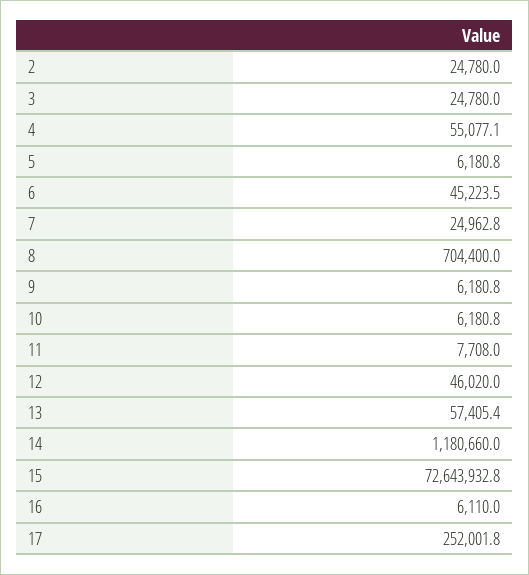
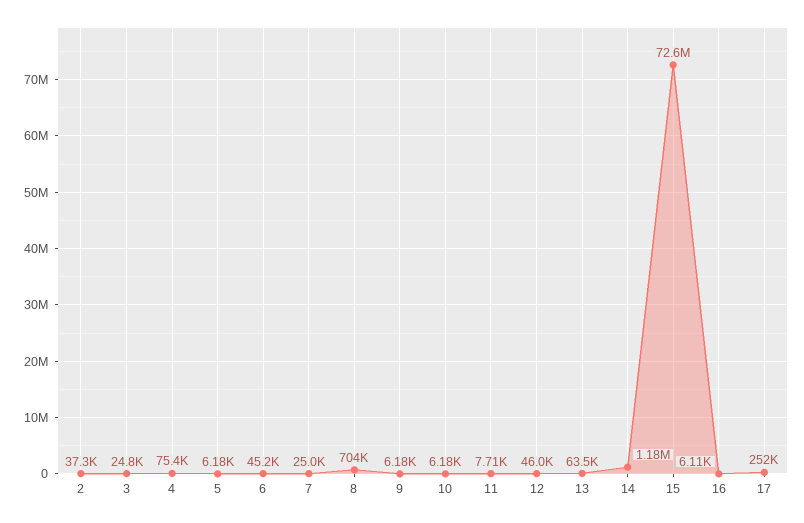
  {
-   "2": 24780,
+   "2": 37300,
    "3": 24780,
-   "4": 55077.1,
+   "4": 75400,
    "5": 6180.8,
    "6": 45223.5,
    "7": 24962.8,
    "8": 704400,
    "9": 6180.8,
    "10": 6180.8,
    "11": 7708,
    "12": 46020,
-   "13": 57405.4,
+   "13": 63500,
    "14": 1180660,
    "15": 72643932.8,
    "16": 6110,
    "17": 252001.8
  }

